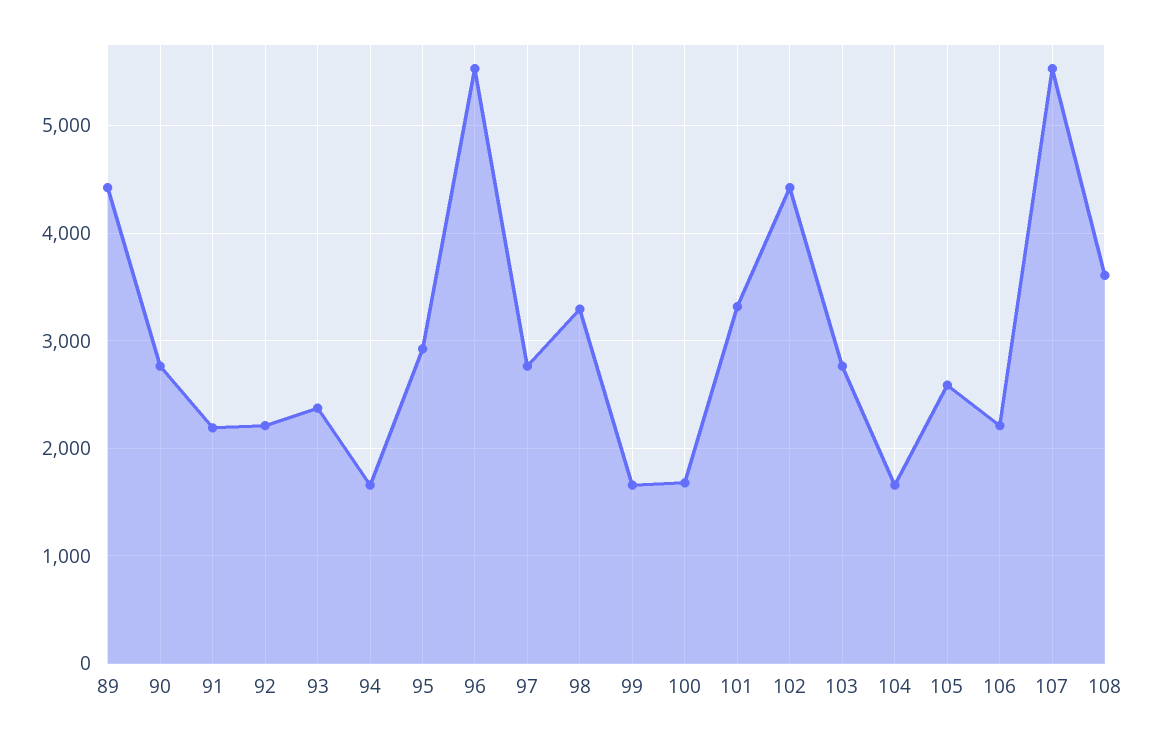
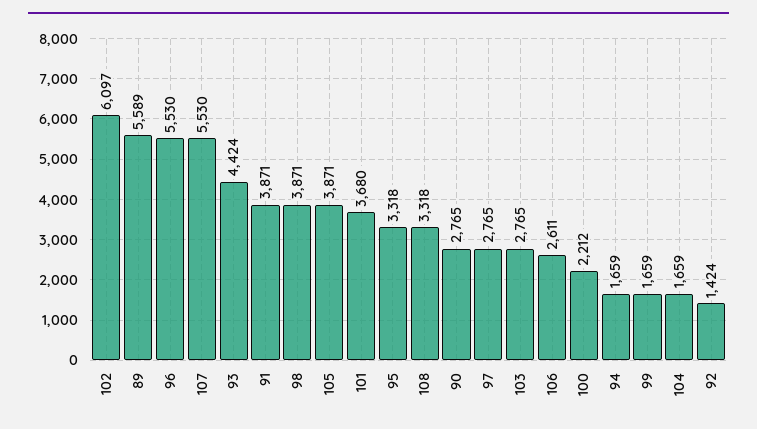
  {
-   "89": 4400,
+   "89": 5589,
    "90": 2765,
-   "91": 2200,
+   "91": 3871,
-   "92": 2200,
+   "92": 1424,
-   "93": 2400,
+   "93": 4424,
    "94": 1659,
-   "95": 2900,
+   "95": 3318,
    "96": 5530,
    "97": 2765,
-   "98": 3300,
+   "98": 3871,
    "99": 1659,
-   "100": 1700,
+   "100": 2212,
-   "101": 3300,
+   "101": 3680,
-   "102": 4400,
+   "102": 6097,
    "103": 2765,
    "104": 1659,
-   "105": 2600,
+   "105": 3871,
-   "106": 2200,
+   "106": 2611,
    "107": 5530,
-   "108": 3600
+   "108": 3318
  }

